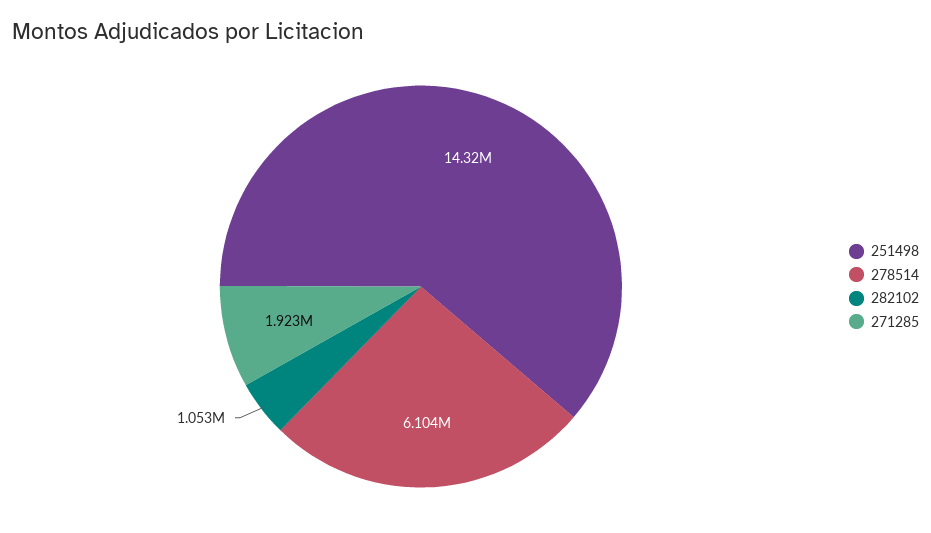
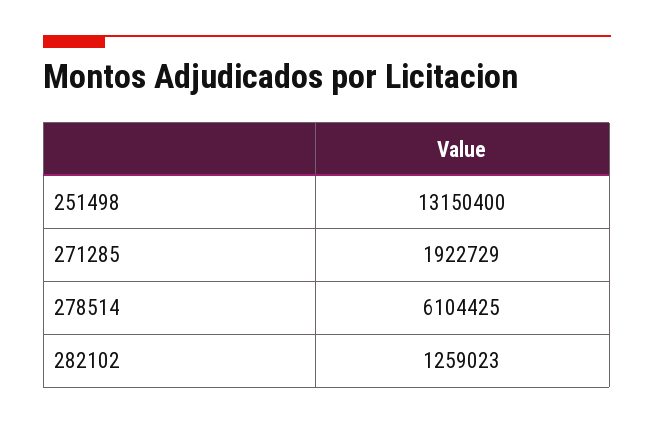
  {
-   "251498": 14320000,
+   "251498": 13150400,
    "278514": 6104425,
-   "282102": 1053000,
+   "282102": 1259023,
    "271285": 1922729
  }

